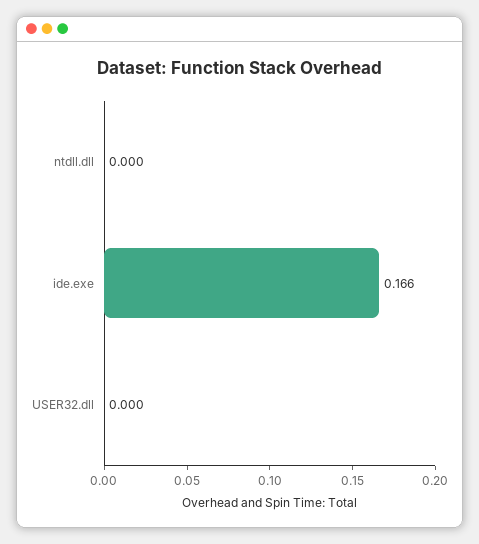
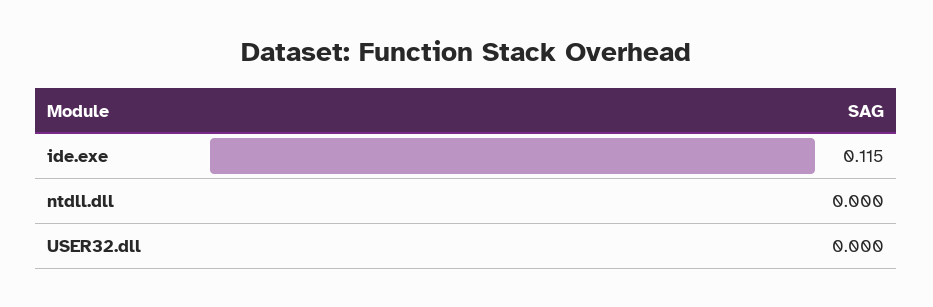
  {
    "ntdll.dll": 0,
-   "ide.exe": 0.166,
+   "ide.exe": 0.115,
    "USER32.dll": 0
  }

